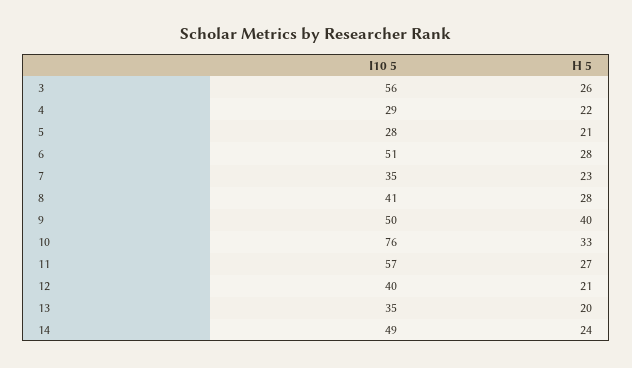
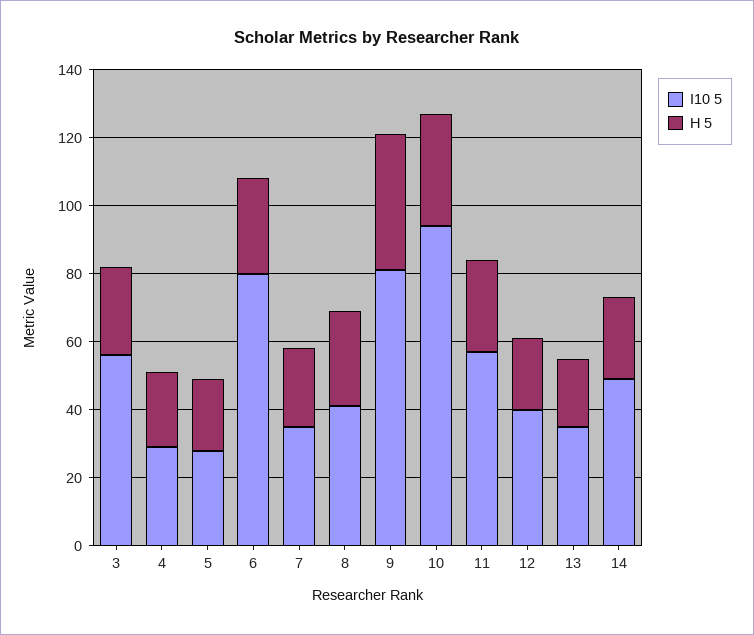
  {
    "I10 5": {
      "3": 56,
      "4": 29,
      "5": 28,
-     "6": 51,
+     "6": 80,
      "7": 35,
      "8": 41,
-     "9": 50,
+     "9": 80,
-     "10": 76,
+     "10": 95,
      "11": 57,
      "12": 40,
      "13": 35,
      "14": 49
    },
    "H 5": {
      "3": 26,
      "4": 22,
      "5": 21,
      "6": 28,
      "7": 23,
      "8": 28,
      "9": 40,
      "10": 33,
      "11": 27,
      "12": 21,
      "13": 20,
      "14": 24
    }
  }

